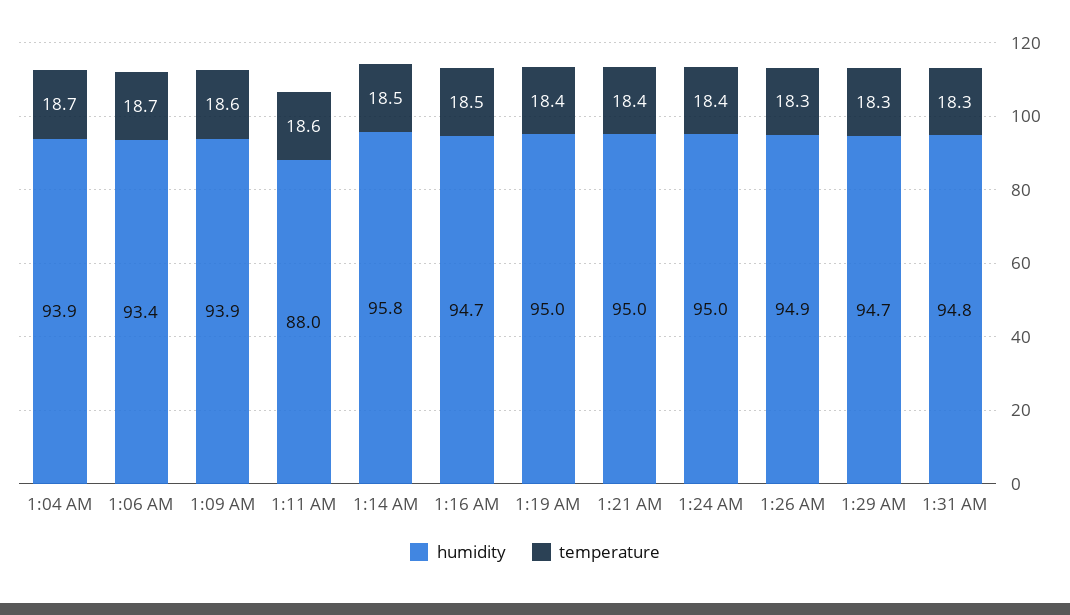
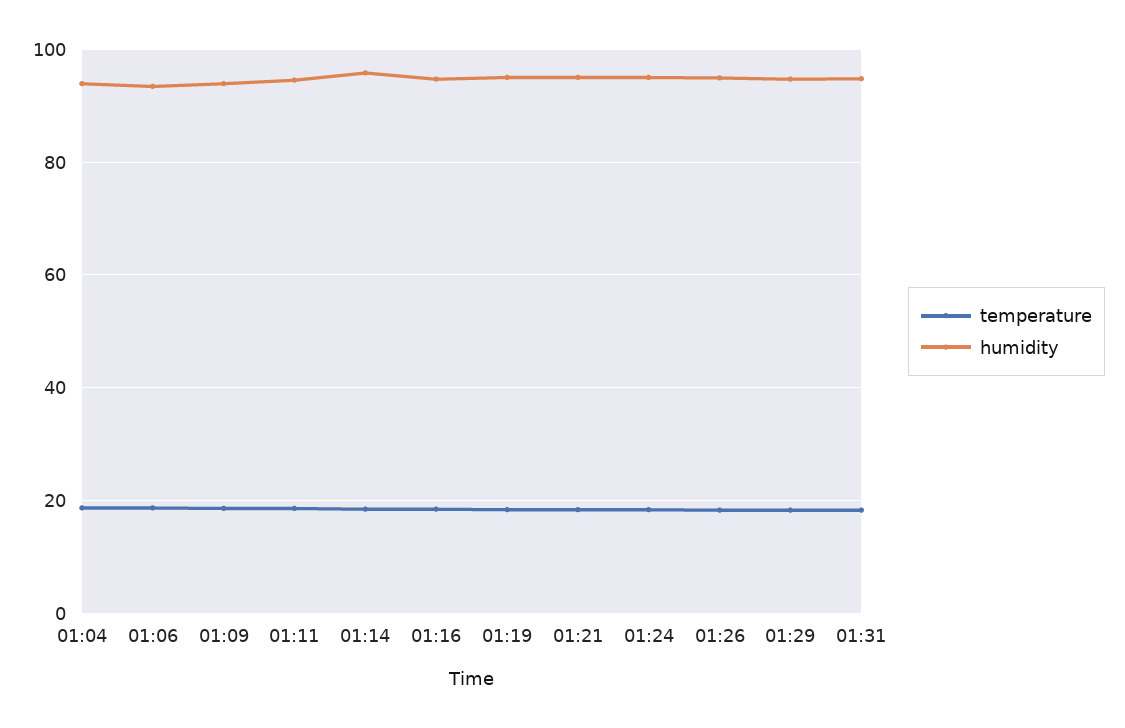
  {
    "humidity": {
      "1:04 AM": 93.9,
      "1:06 AM": 93.4,
      "1:09 AM": 93.9,
-     "1:11 AM": 88,
+     "1:11 AM": 94,
      "1:14 AM": 95.8,
      "1:16 AM": 94.7,
      "1:19 AM": 95,
      "1:21 AM": 95,
      "1:24 AM": 95,
      "1:26 AM": 94.9,
      "1:29 AM": 94.7,
      "1:31 AM": 94.8
    },
    "temperature": {
      "1:04 AM": 18.7,
      "1:06 AM": 18.7,
      "1:09 AM": 18.6,
      "1:11 AM": 18.6,
      "1:14 AM": 18.5,
      "1:16 AM": 18.5,
      "1:19 AM": 18.4,
      "1:21 AM": 18.4,
      "1:24 AM": 18.4,
      "1:26 AM": 18.3,
      "1:29 AM": 18.3,
      "1:31 AM": 18.3
    }
  }

